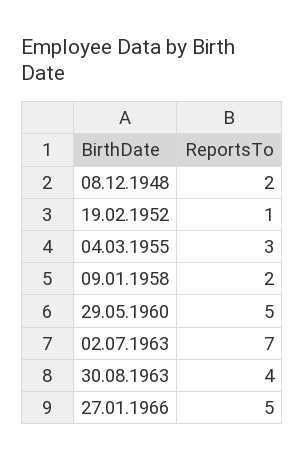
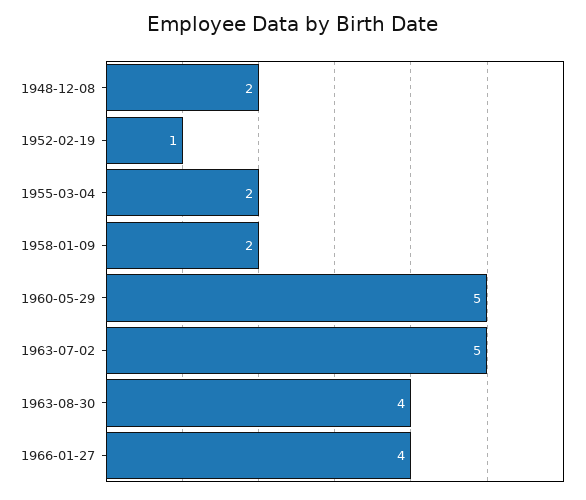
  {
    "08.12.1948": 2,
    "19.02.1952": 1,
-   "04.03.1955": 3,
+   "04.03.1955": 2,
    "09.01.1958": 2,
    "29.05.1960": 5,
-   "02.07.1963": 7,
+   "02.07.1963": 5,
    "30.08.1963": 4,
-   "27.01.1966": 5
+   "27.01.1966": 4
  }

